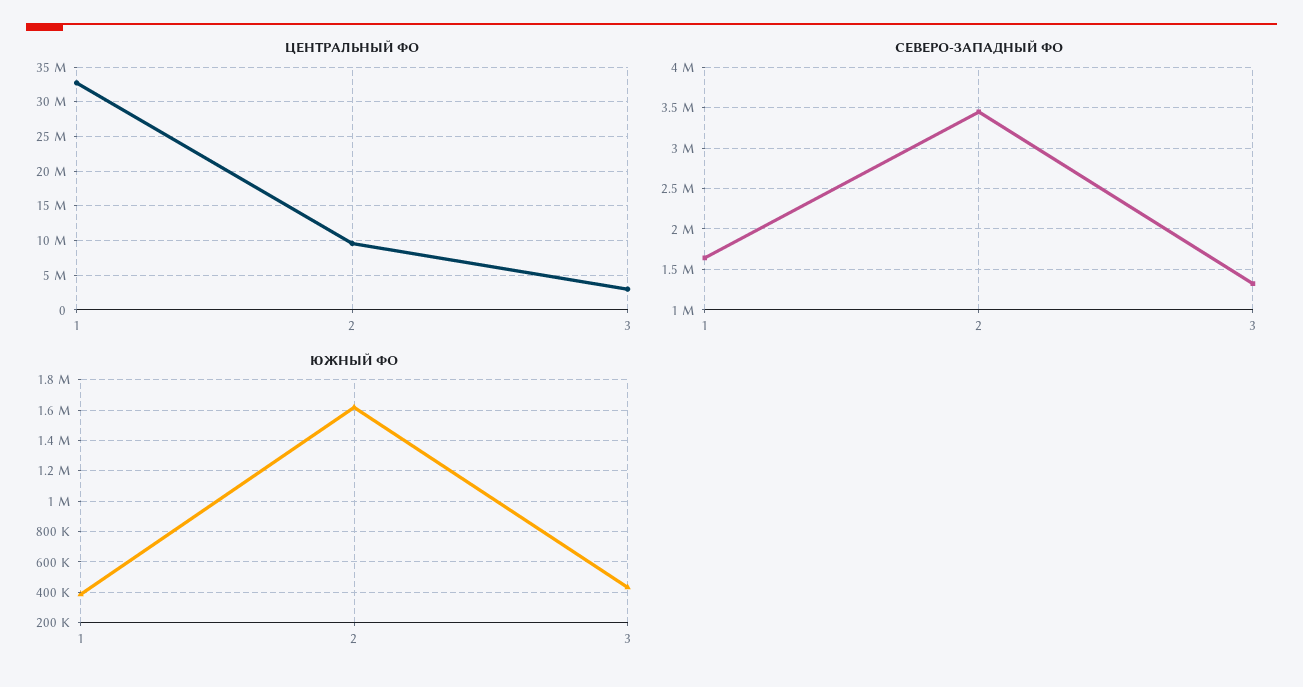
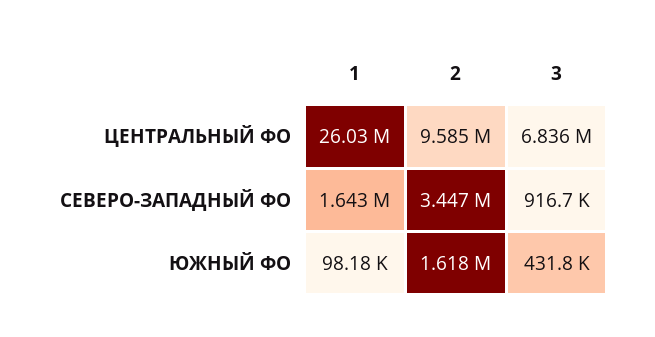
  {
    "ЦЕНТРАЛЬНЫЙ ФО": {
-     "1": 33000000,
+     "1": 26030000,
      "2": 9585000,
-     "3": 3000000
+     "3": 6836000
    },
    "СЕВЕРО-ЗАПАДНЫЙ ФО": {
      "1": 1643000,
      "2": 3447000,
-     "3": 1300000
+     "3": 916700
    },
    "ЮЖНЫЙ ФО": {
-     "1": 400000,
+     "1": 98180,
      "2": 1618000,
      "3": 431800
    }
  }

